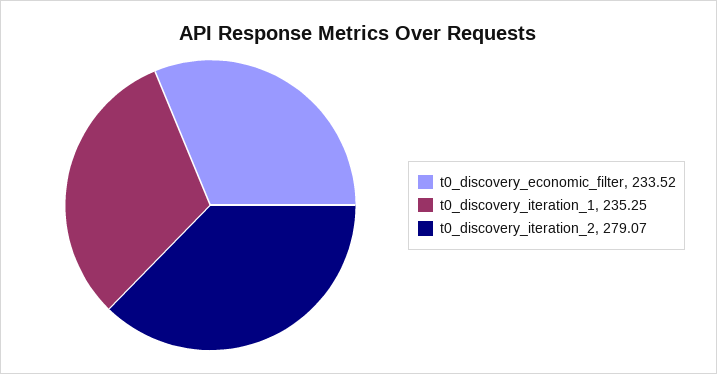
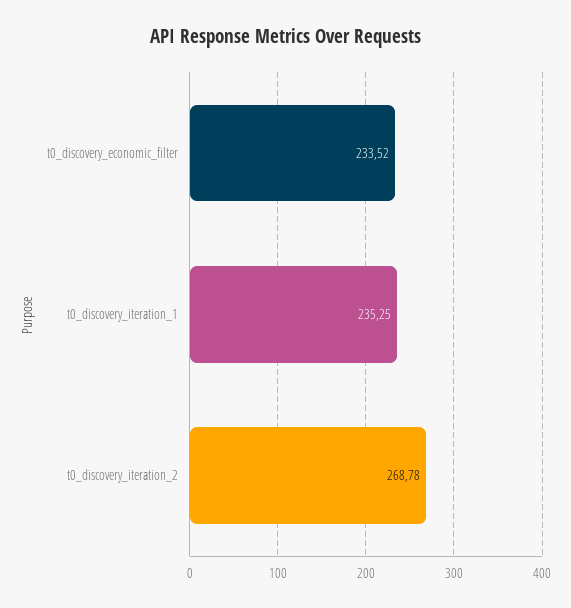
  {
    "t0_discovery_economic_filter": 233.52,
    "t0_discovery_iteration_1": 235.25,
-   "t0_discovery_iteration_2": 279.07
+   "t0_discovery_iteration_2": 268.78
  }

